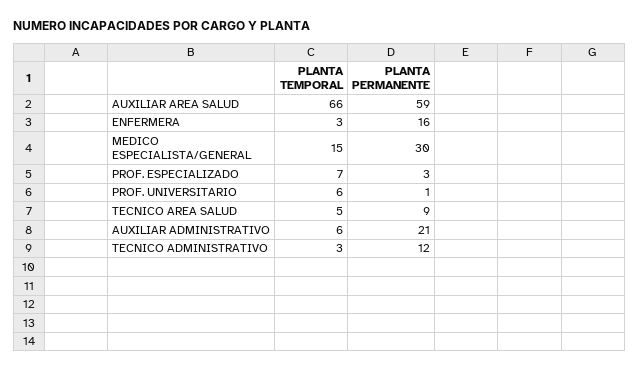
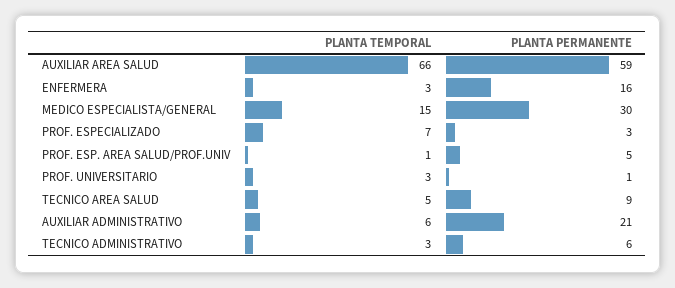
  {
    "PLANTA TEMPORAL": {
      "AUXILIAR AREA SALUD": 66,
      "ENFERMERA": 3,
      "MEDICO ESPECIALISTA/GENERAL": 15,
      "PROF. ESPECIALIZADO": 7,
-     "PROF. UNIVERSITARIO": 6,
+     "PROF. UNIVERSITARIO": 3,
      "TECNICO AREA SALUD": 5,
      "AUXILIAR ADMINISTRATIVO": 6,
-     "TECNICO ADMINISTRATIVO": 3
+     "TECNICO ADMINISTRATIVO": 3,
+     "PROF. ESP. AREA SALUD/PROF.UNIV": 1
    },
    "PLANTA PERMANENTE": {
      "AUXILIAR AREA SALUD": 59,
      "ENFERMERA": 16,
      "MEDICO ESPECIALISTA/GENERAL": 30,
      "PROF. ESPECIALIZADO": 3,
      "PROF. UNIVERSITARIO": 1,
      "TECNICO AREA SALUD": 9,
      "AUXILIAR ADMINISTRATIVO": 21,
-     "TECNICO ADMINISTRATIVO": 12
+     "TECNICO ADMINISTRATIVO": 6,
+     "PROF. ESP. AREA SALUD/PROF.UNIV": 5
    }
  }

